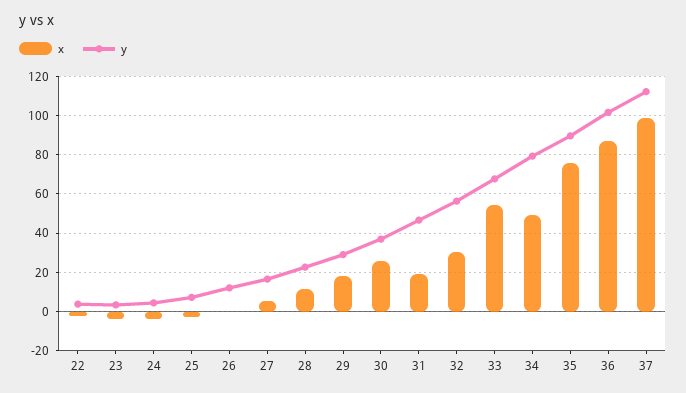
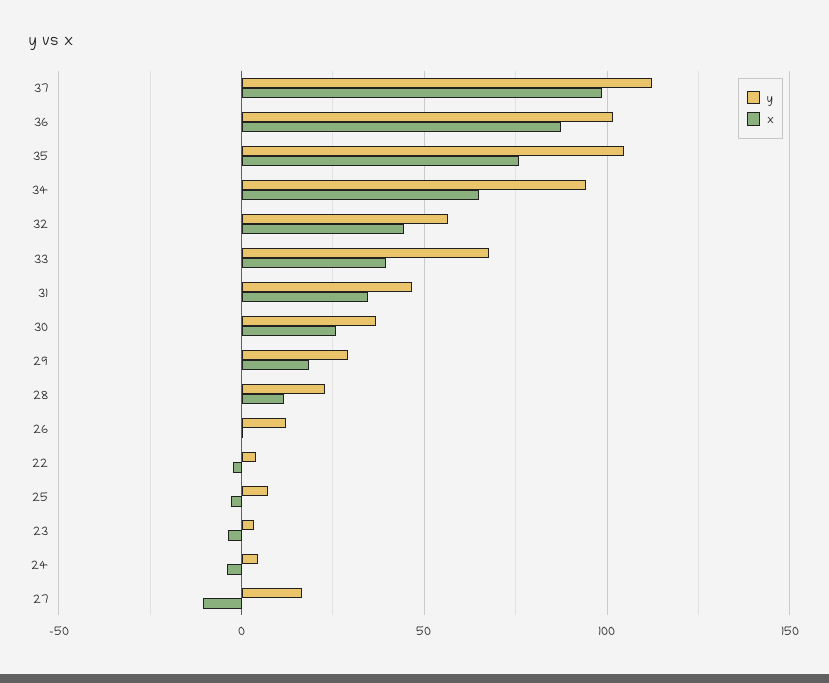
  {
    "x": {
      "22": 0,
      "23": -5,
      "24": -5,
      "25": -5,
      "26": 0,
-     "27": 5,
+     "27": -10,
      "28": 10,
      "29": 20,
      "30": 25,
-     "31": 20,
+     "31": 35,
-     "32": 30,
+     "32": 45,
-     "33": 55,
+     "33": 40,
-     "34": 50,
+     "34": 65,
      "35": 75,
      "36": 85,
      "37": 100
    },
    "y": {
      "22": 5,
      "23": 5,
      "24": 5,
      "25": 5,
      "26": 10,
      "27": 15,
      "28": 25,
      "29": 30,
      "30": 35,
      "31": 45,
      "32": 55,
      "33": 70,
-     "34": 80,
+     "34": 95,
-     "35": 90,
+     "35": 105,
      "36": 100,
      "37": 110
    }
  }

